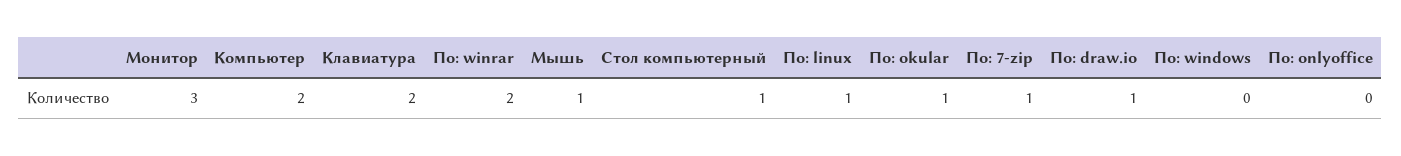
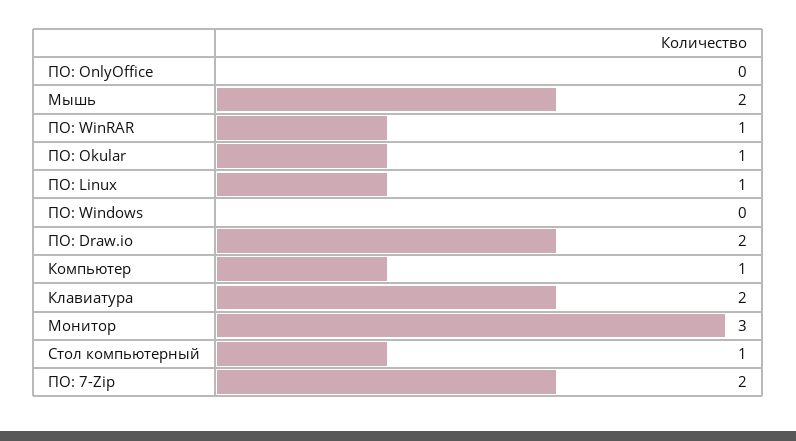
  {
    "Монитор": 3,
-   "Компьютер": 2,
+   "Компьютер": 1,
    "Клавиатура": 2,
-   "По: winrar": 2,
+   "По: winrar": 1,
-   "Мышь": 1,
+   "Мышь": 2,
    "Стол компьютерный": 1,
    "По: linux": 1,
    "По: okular": 1,
-   "По: 7-zip": 1,
+   "По: 7-zip": 2,
-   "По: draw.io": 1,
+   "По: draw.io": 2,
    "По: windows": 0,
    "По: onlyoffice": 0
  }

